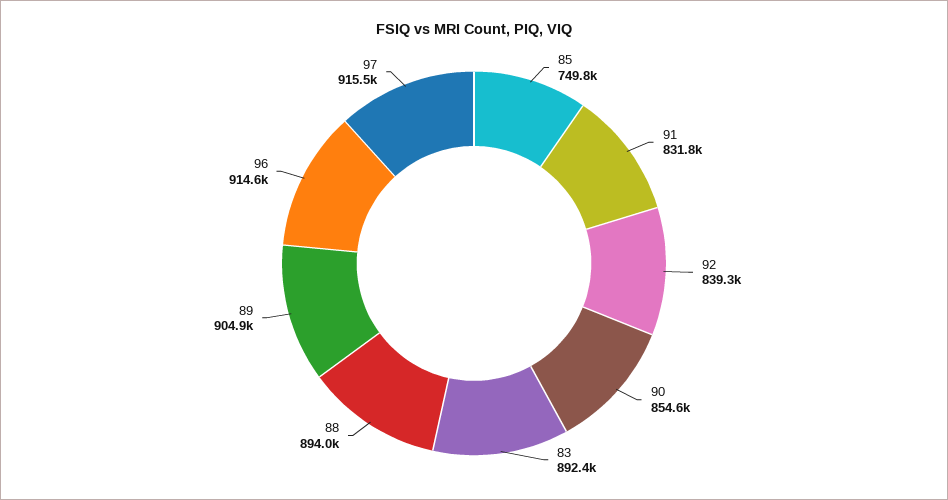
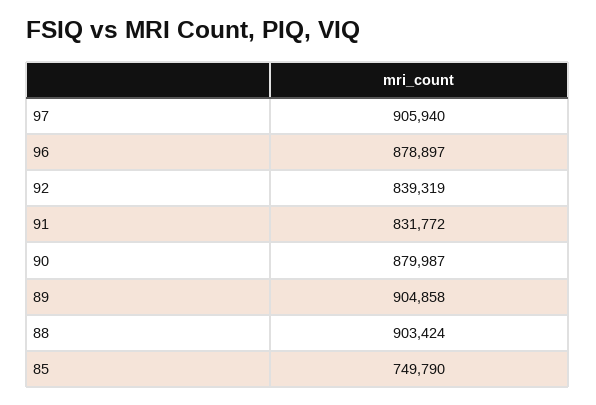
  {
    "85": 749790,
    "91": 831772,
    "92": 839319,
-   "90": 854600,
+   "90": 879987,
-   "83": 892400,
-   "88": 894000,
+   "88": 903424,
    "89": 904858,
-   "96": 914600,
+   "96": 878897,
-   "97": 915500
+   "97": 905940
  }

